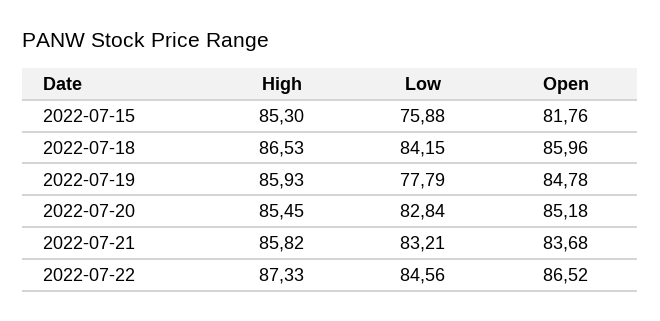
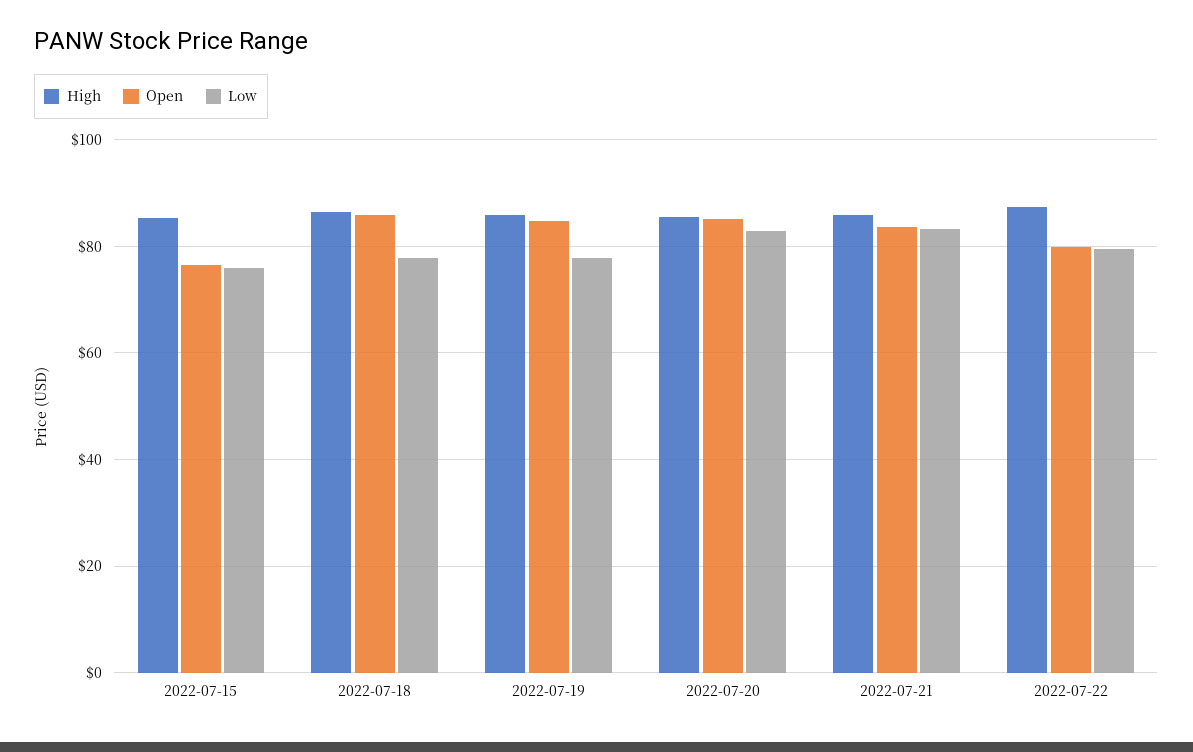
  {
    "High": {
      "2022-07-15": 85.3,
      "2022-07-18": 86.53,
      "2022-07-19": 85.93,
      "2022-07-20": 85.45,
      "2022-07-21": 85.82,
      "2022-07-22": 87.33
    },
    "Low": {
      "2022-07-15": 75.88,
-     "2022-07-18": 84.15,
+     "2022-07-18": 78,
      "2022-07-19": 77.79,
      "2022-07-20": 82.84,
      "2022-07-21": 83.21,
-     "2022-07-22": 84.56
+     "2022-07-22": 80
    },
    "Open": {
-     "2022-07-15": 81.76,
+     "2022-07-15": 76,
      "2022-07-18": 85.96,
      "2022-07-19": 84.78,
      "2022-07-20": 85.18,
      "2022-07-21": 83.68,
-     "2022-07-22": 86.52
+     "2022-07-22": 80
    }
  }

